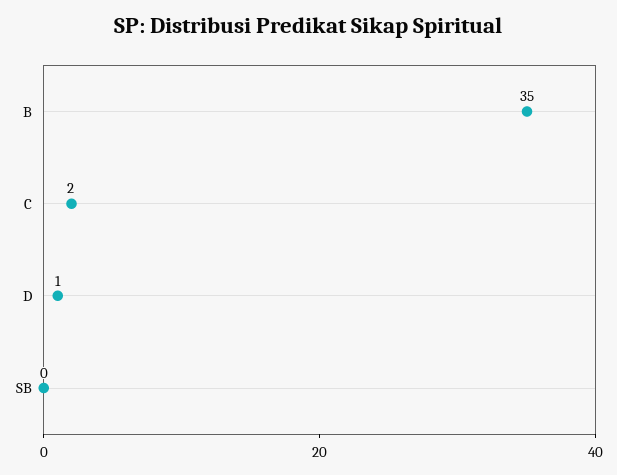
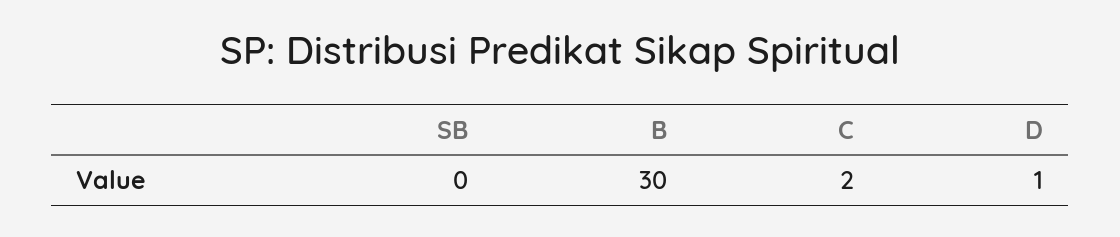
  {
-   "B": 35,
+   "B": 30,
    "C": 2,
    "D": 1,
    "SB": 0
  }

